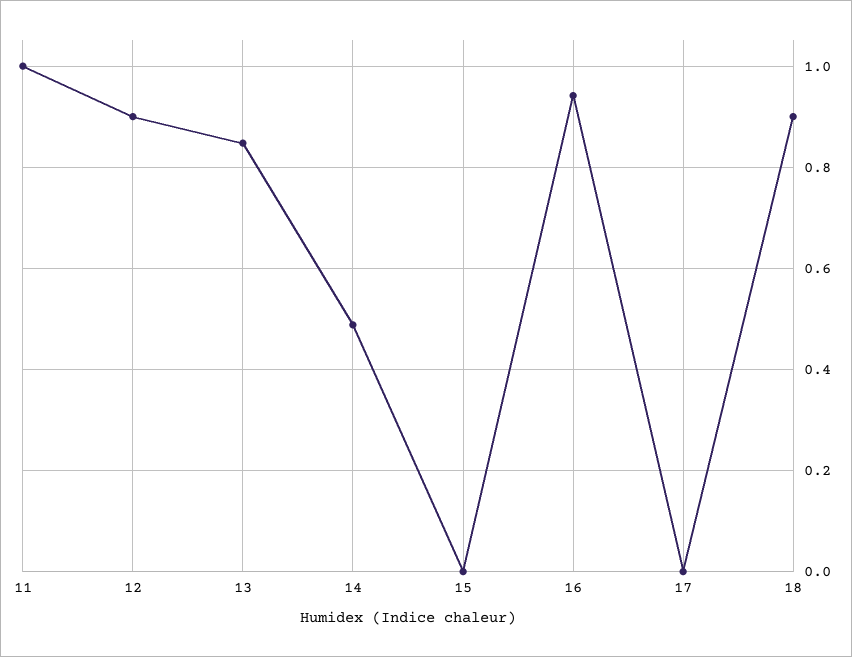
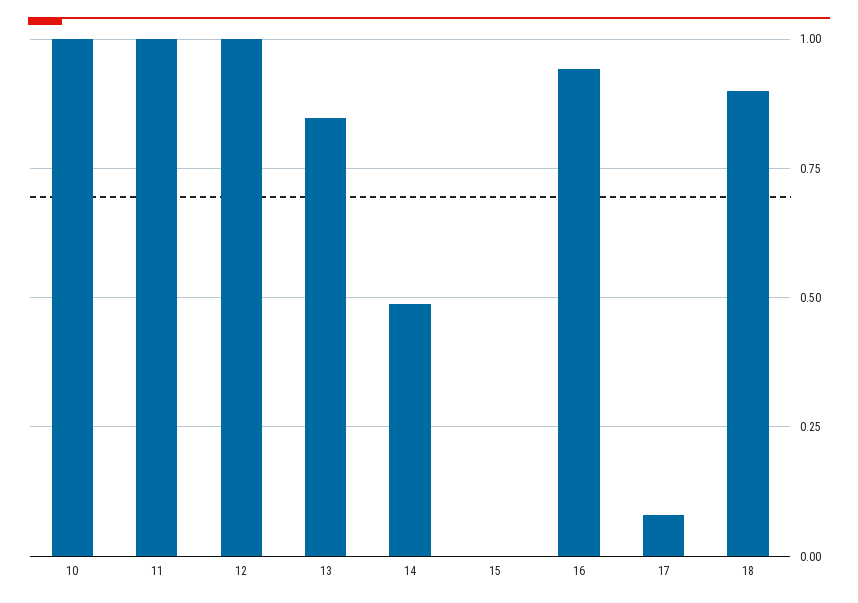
  {
    "11": 1,
-   "12": 0.9,
+   "12": 1,
    "13": 0.84,
    "14": 0.48,
    "15": 0,
    "16": 0.94,
-   "17": 0,
+   "17": 0.075,
-   "18": 0.9
+   "18": 0.9,
+   "10": 1
  }

